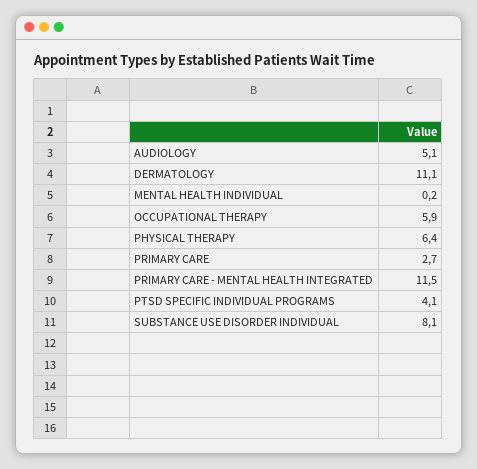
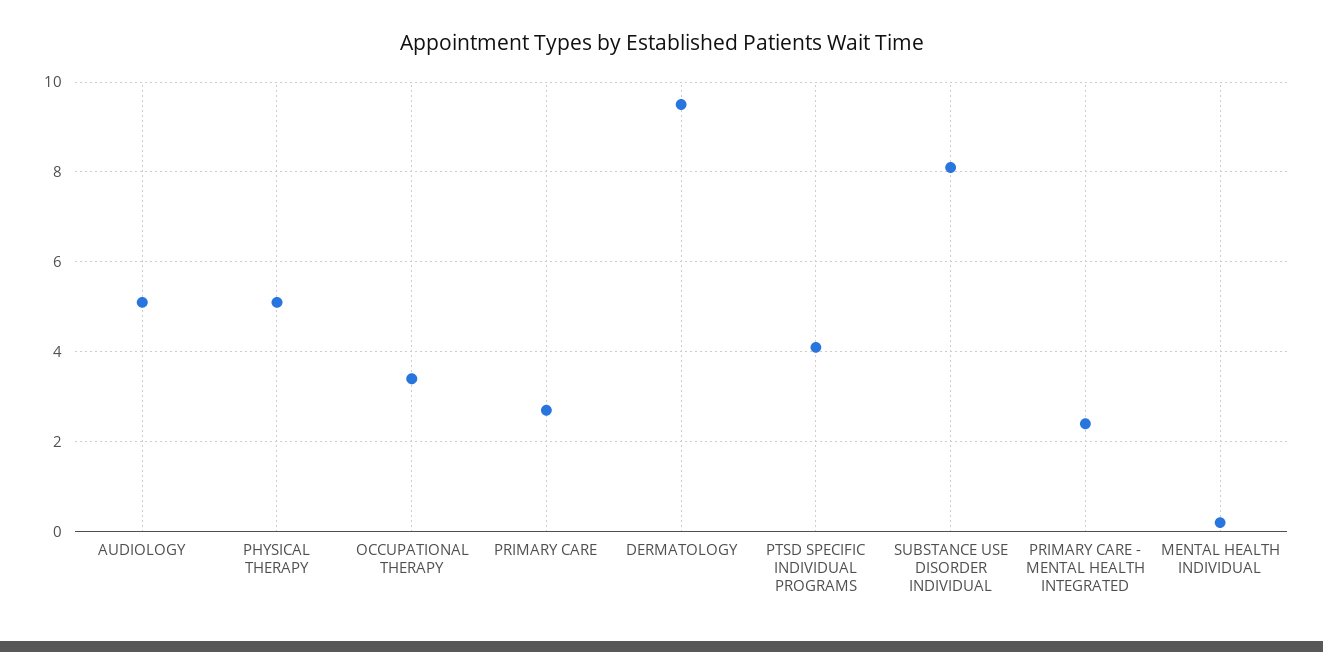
  {
    "AUDIOLOGY": 5.1,
-   "DERMATOLOGY": 11.1,
+   "DERMATOLOGY": 9.5,
    "MENTAL HEALTH INDIVIDUAL": 0.2,
-   "OCCUPATIONAL THERAPY": 5.9,
+   "OCCUPATIONAL THERAPY": 3.5,
-   "PHYSICAL THERAPY": 6.4,
+   "PHYSICAL THERAPY": 5,
    "PRIMARY CARE": 2.7,
-   "PRIMARY CARE - MENTAL HEALTH INTEGRATED": 11.5,
+   "PRIMARY CARE - MENTAL HEALTH INTEGRATED": 2.5,
    "PTSD SPECIFIC INDIVIDUAL PROGRAMS": 4.1,
    "SUBSTANCE USE DISORDER INDIVIDUAL": 8.1
  }

